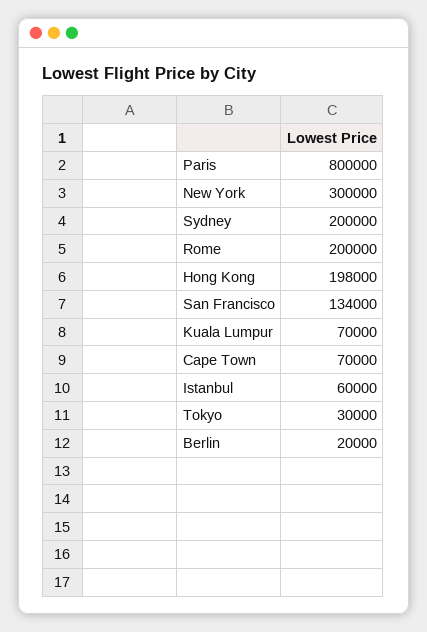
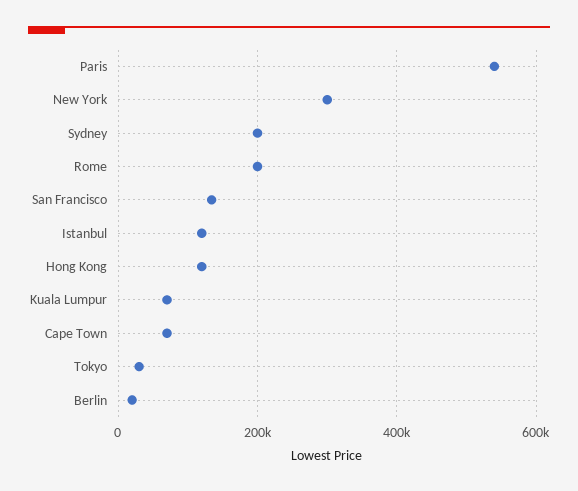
  {
-   "Paris": 800000,
+   "Paris": 540000,
    "New York": 300000,
    "Sydney": 200000,
    "Rome": 200000,
-   "Hong Kong": 198000,
+   "Hong Kong": 120000,
    "San Francisco": 134000,
    "Kuala Lumpur": 70000,
    "Cape Town": 70000,
-   "Istanbul": 60000,
+   "Istanbul": 120000,
    "Tokyo": 30000,
    "Berlin": 20000
  }

